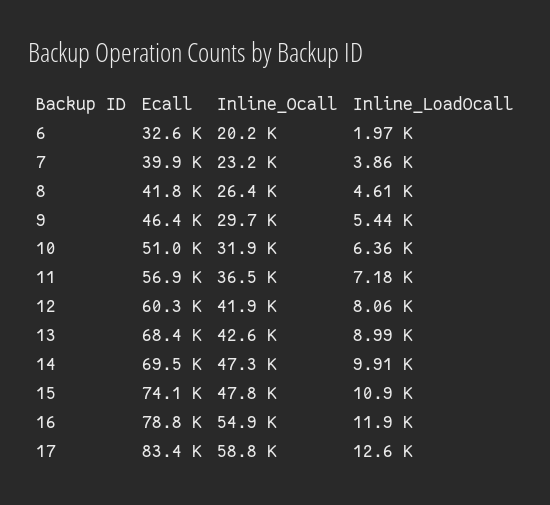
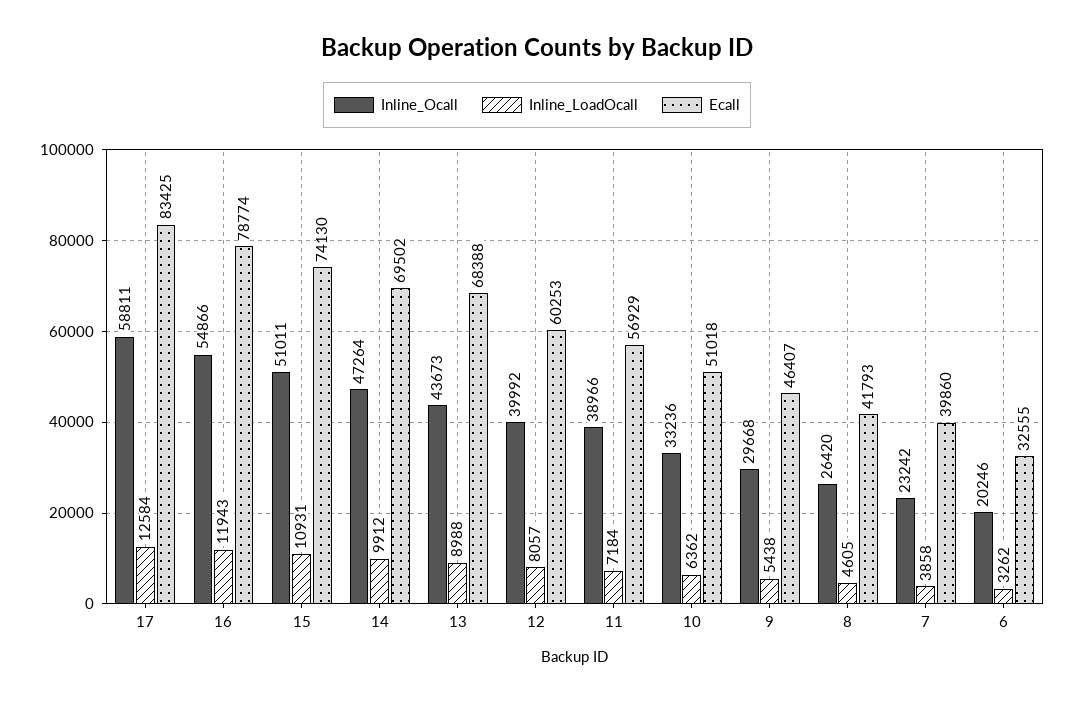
  {
    "Ecall": {
      "6": 32555,
      "7": 39860,
      "8": 41793,
      "9": 46407,
      "10": 51018,
      "11": 56929,
      "12": 60253,
      "13": 68388,
      "14": 69502,
      "15": 74130,
      "16": 78774,
      "17": 83425
    },
    "Inline_Ocall": {
      "6": 20246,
      "7": 23242,
      "8": 26420,
      "9": 29668,
-     "10": 31900,
+     "10": 33236,
-     "11": 36500,
+     "11": 38966,
-     "12": 41900,
+     "12": 39992,
-     "13": 42600,
+     "13": 43673,
      "14": 47264,
-     "15": 47800,
+     "15": 51011,
      "16": 54866,
      "17": 58811
    },
    "Inline_LoadOcall": {
-     "6": 1970,
+     "6": 3262,
      "7": 3858,
      "8": 4605,
      "9": 5438,
      "10": 6362,
      "11": 7184,
      "12": 8057,
      "13": 8988,
      "14": 9912,
      "15": 10931,
      "16": 11943,
      "17": 12584
    }
  }

